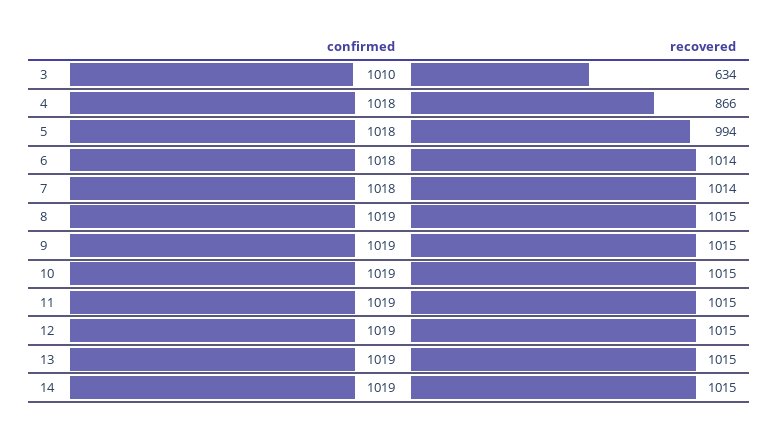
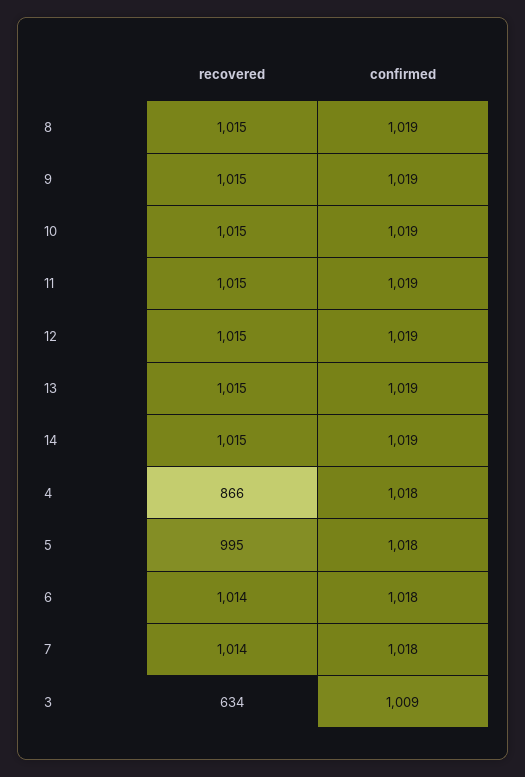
  {
    "confirmed": {
-     "3": 1010,
+     "3": 1009,
      "4": 1018,
      "5": 1018,
      "6": 1018,
      "7": 1018,
      "8": 1019,
      "9": 1019,
      "10": 1019,
      "11": 1019,
      "12": 1019,
      "13": 1019,
      "14": 1019
    },
    "recovered": {
      "3": 634,
      "4": 866,
-     "5": 994,
+     "5": 995,
      "6": 1014,
      "7": 1014,
      "8": 1015,
      "9": 1015,
      "10": 1015,
      "11": 1015,
      "12": 1015,
      "13": 1015,
      "14": 1015
    }
  }

